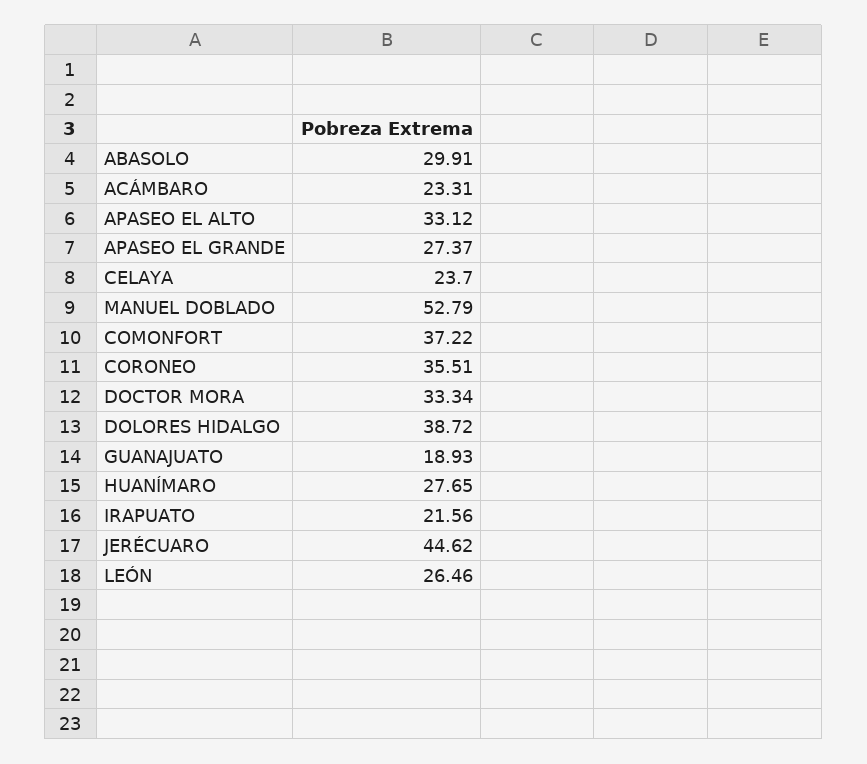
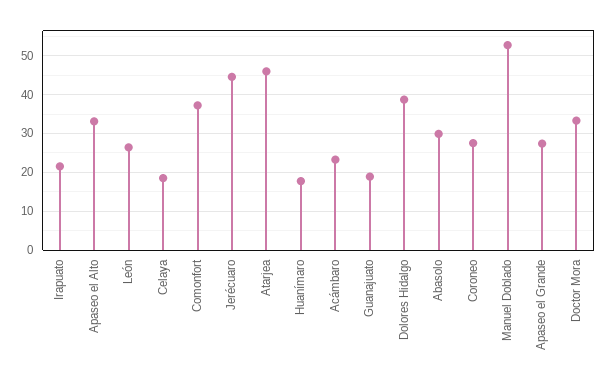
  {
    "ABASOLO": 29.91,
    "ACÁMBARO": 23.31,
    "APASEO EL ALTO": 33.12,
    "APASEO EL GRANDE": 27.37,
-   "CELAYA": 23.7,
+   "CELAYA": 18,
    "MANUEL DOBLADO": 52.79,
    "COMONFORT": 37.22,
-   "CORONEO": 35.51,
+   "CORONEO": 28,
    "DOCTOR MORA": 33.34,
    "DOLORES HIDALGO": 38.72,
    "GUANAJUATO": 18.93,
-   "HUANÍMARO": 27.65,
+   "HUANÍMARO": 18,
    "IRAPUATO": 21.56,
    "JERÉCUARO": 44.62,
-   "LEÓN": 26.46
+   "LEÓN": 26.46,
+   "Atarjea": 46
  }

